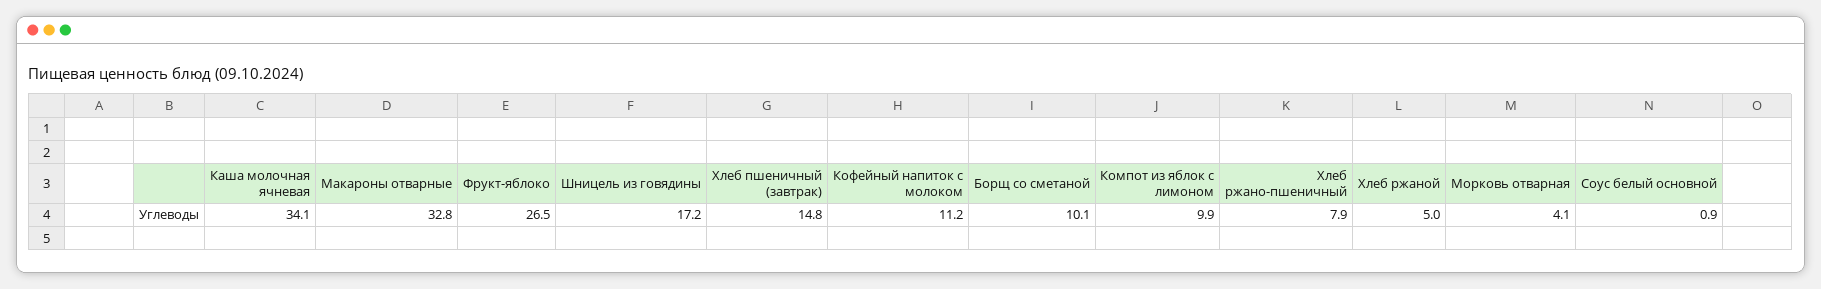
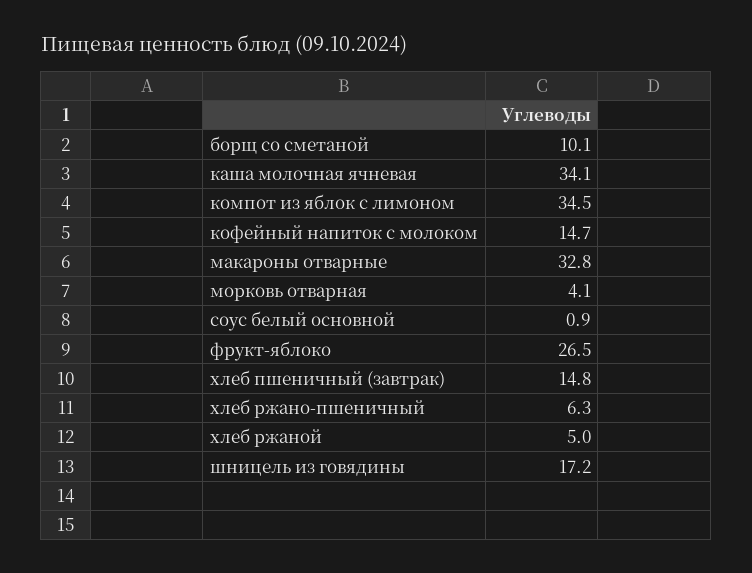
  {
    "Каша молочная ячневая": 34.1,
    "Макароны отварные": 32.8,
    "Фрукт-яблоко": 26.5,
    "Шницель из говядины": 17.2,
    "Хлеб пшеничный (завтрак)": 14.8,
-   "Кофейный напиток с молоком": 11.2,
+   "Кофейный напиток с молоком": 14.7,
    "Борщ со сметаной": 10.1,
-   "Компот из яблок с лимоном": 9.9,
+   "Компот из яблок с лимоном": 34.5,
-   "Хлеб ржано-пшеничный": 7.9,
+   "Хлеб ржано-пшеничный": 6.3,
    "Хлеб ржаной": 5,
    "Морковь отварная": 4.1,
    "Соус белый основной": 0.9
  }

